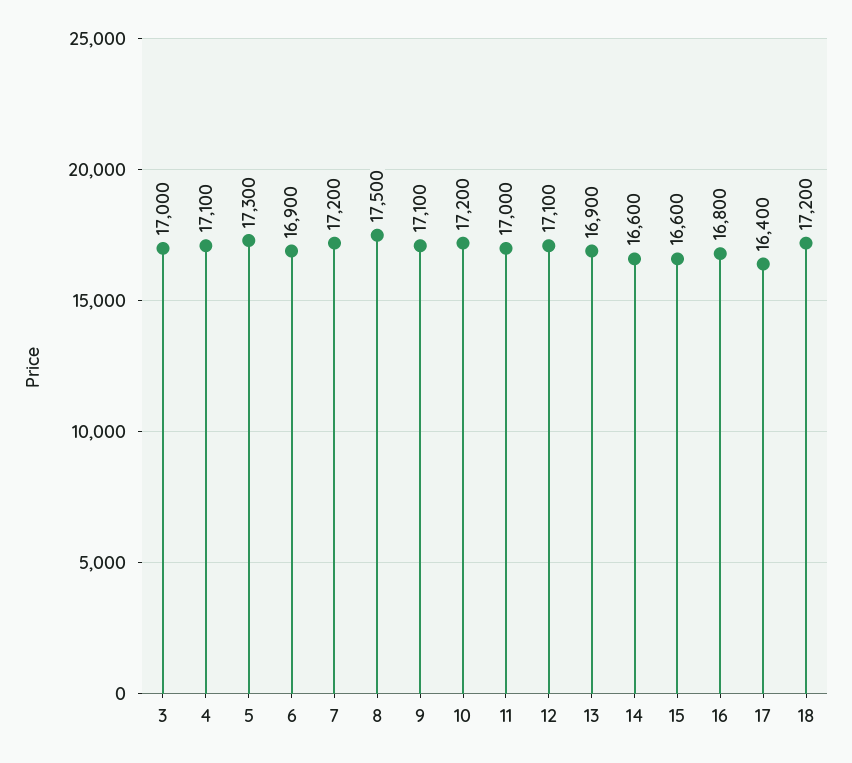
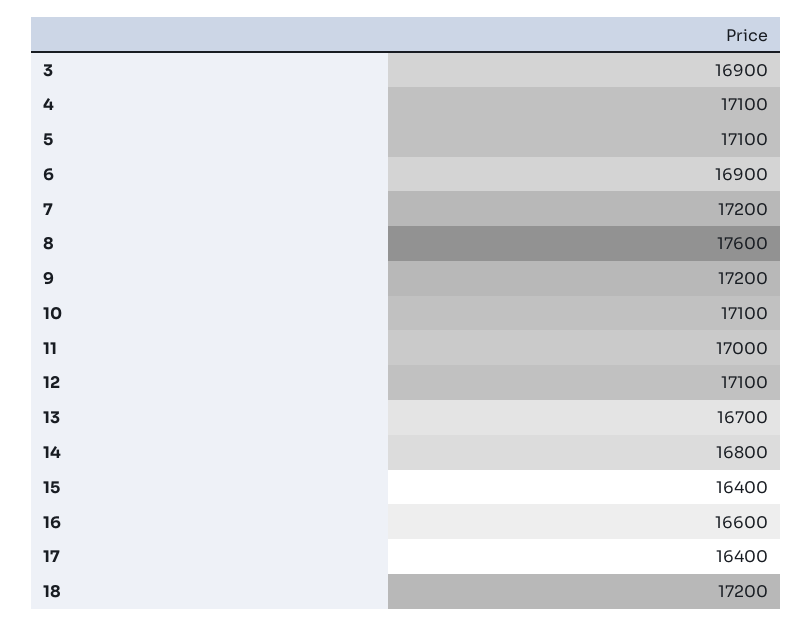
  {
-   "3": 17000,
+   "3": 16900,
    "4": 17100,
-   "5": 17300,
+   "5": 17100,
    "6": 16900,
    "7": 17200,
-   "8": 17500,
+   "8": 17600,
-   "9": 17100,
+   "9": 17200,
-   "10": 17200,
+   "10": 17100,
    "11": 17000,
    "12": 17100,
-   "13": 16900,
+   "13": 16700,
-   "14": 16600,
+   "14": 16800,
-   "15": 16600,
+   "15": 16400,
-   "16": 16800,
+   "16": 16600,
    "17": 16400,
    "18": 17200
  }

